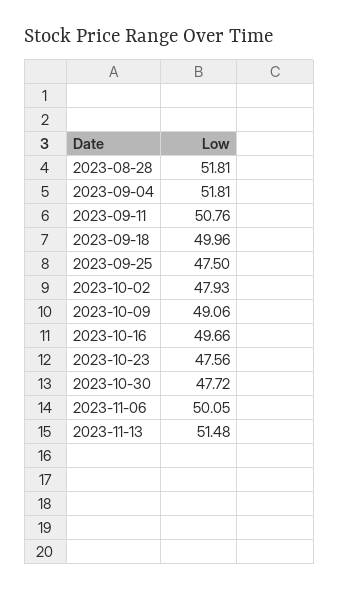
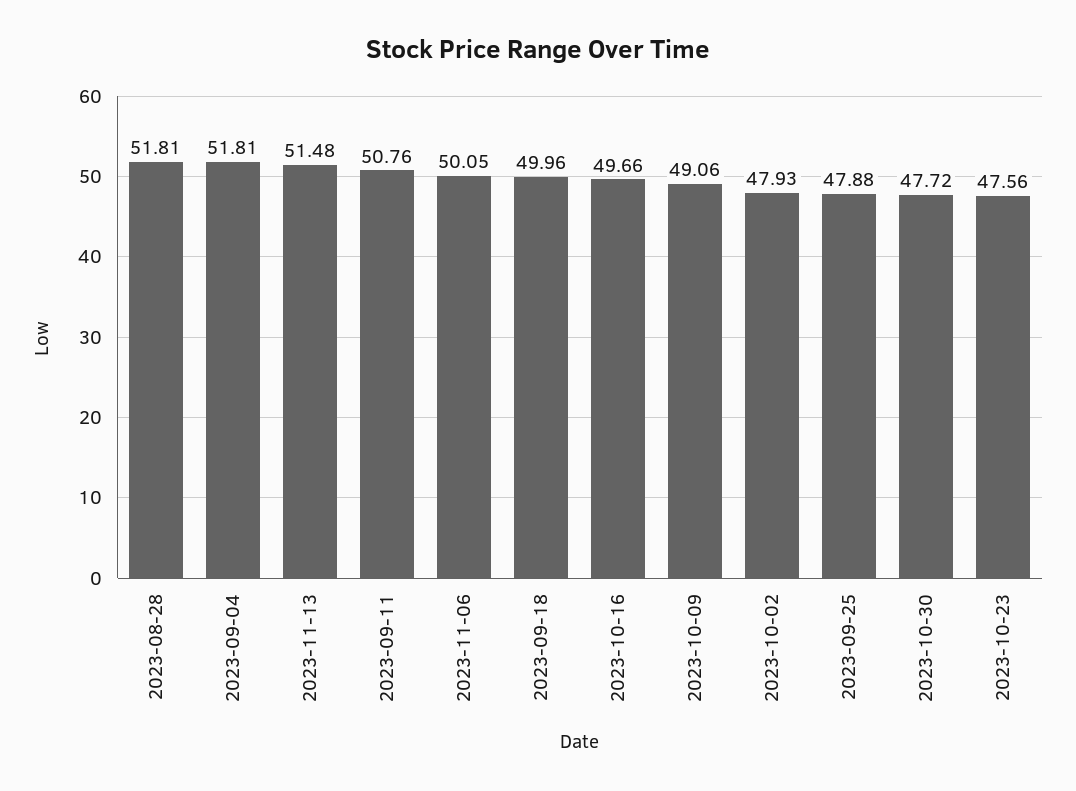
  {
    "2023-08-28": 51.81,
    "2023-09-04": 51.81,
    "2023-09-11": 50.76,
    "2023-09-18": 49.96,
-   "2023-09-25": 47.5,
+   "2023-09-25": 47.88,
    "2023-10-02": 47.93,
    "2023-10-09": 49.06,
    "2023-10-16": 49.66,
    "2023-10-23": 47.56,
    "2023-10-30": 47.72,
    "2023-11-06": 50.05,
    "2023-11-13": 51.48
  }

